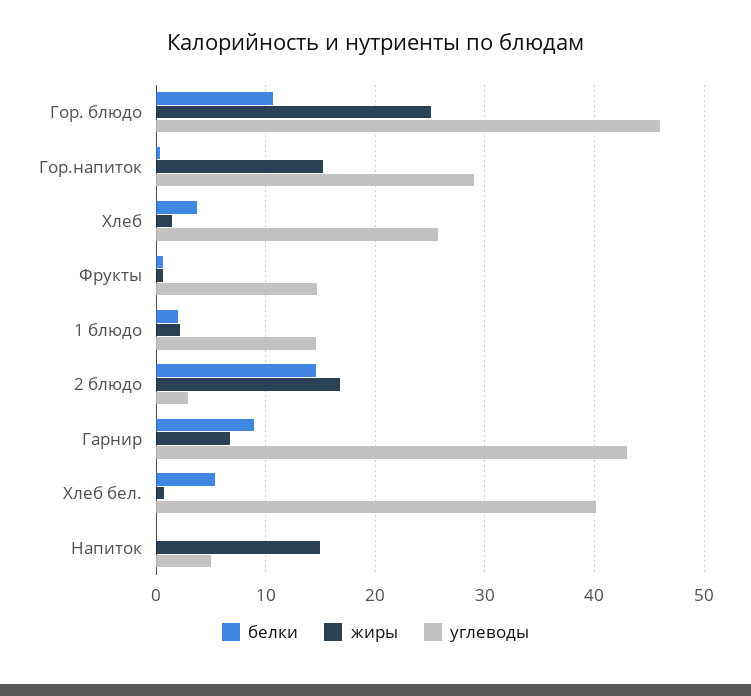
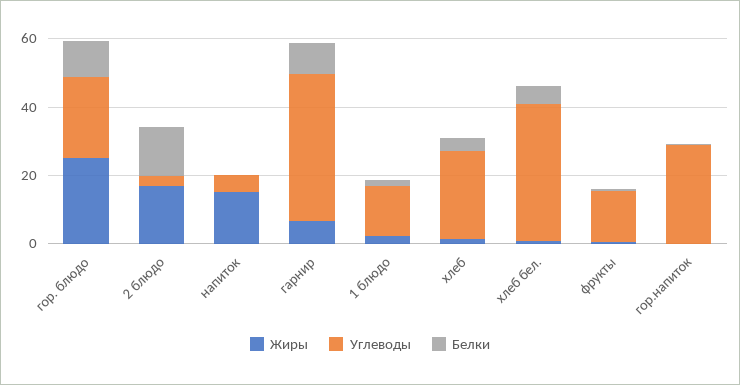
  {
    "белки": {
      "Гор. блюдо": 11,
      "Гор.напиток": 0,
      "Хлеб": 4,
      "Фрукты": 1,
      "1 блюдо": 2,
      "2 блюдо": 15,
      "Гарнир": 9,
      "Хлеб бел.": 5,
      "Напиток": 0
    },
    "жиры": {
      "Гор. блюдо": 25,
-     "Гор.напиток": 15,
+     "Гор.напиток": 0,
      "Хлеб": 1,
      "Фрукты": 1,
      "1 блюдо": 2,
      "2 блюдо": 17,
      "Гарнир": 7,
      "Хлеб бел.": 1,
      "Напиток": 15
    },
    "углеводы": {
-     "Гор. блюдо": 46,
+     "Гор. блюдо": 25,
      "Гор.напиток": 29,
      "Хлеб": 26,
      "Фрукты": 15,
      "1 блюдо": 15,
      "2 блюдо": 3,
      "Гарнир": 43,
      "Хлеб бел.": 40,
      "Напиток": 5
    }
  }

